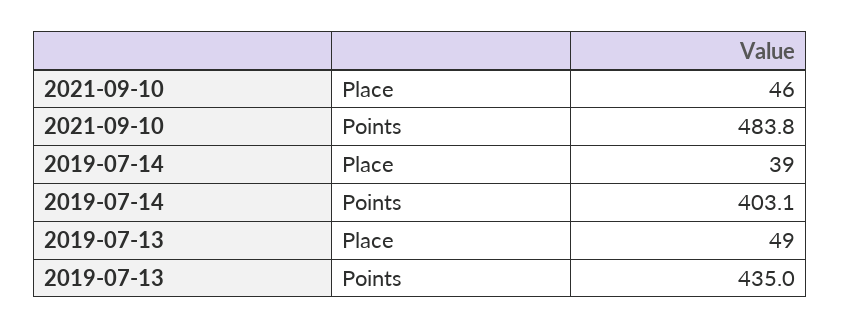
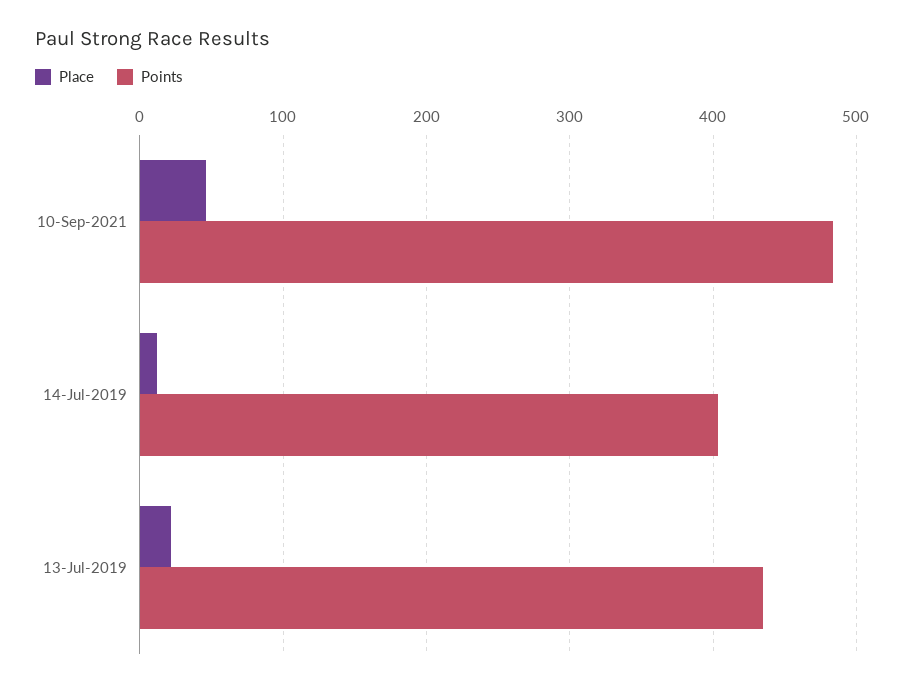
  {
    "Place": {
      "2021-09-10": 46,
-     "2019-07-14": 39,
+     "2019-07-14": 10,
-     "2019-07-13": 49
+     "2019-07-13": 20
    },
    "Points": {
      "2021-09-10": 483.8,
      "2019-07-14": 403.1,
      "2019-07-13": 435
    }
  }

